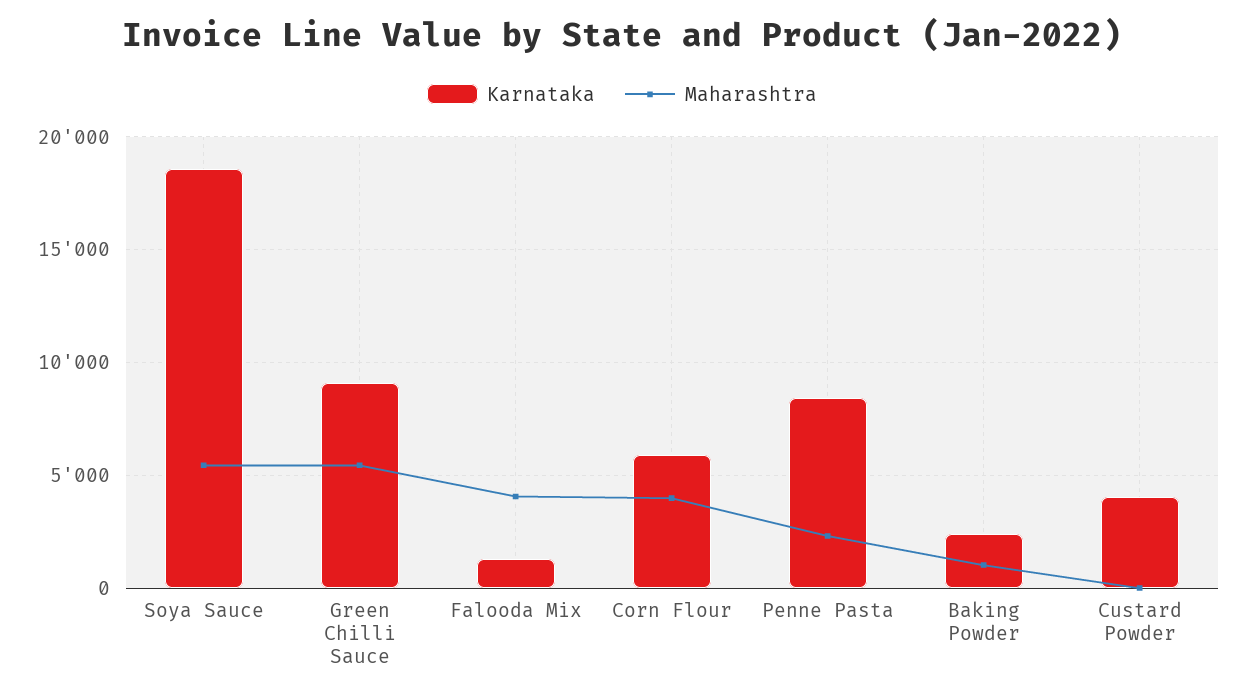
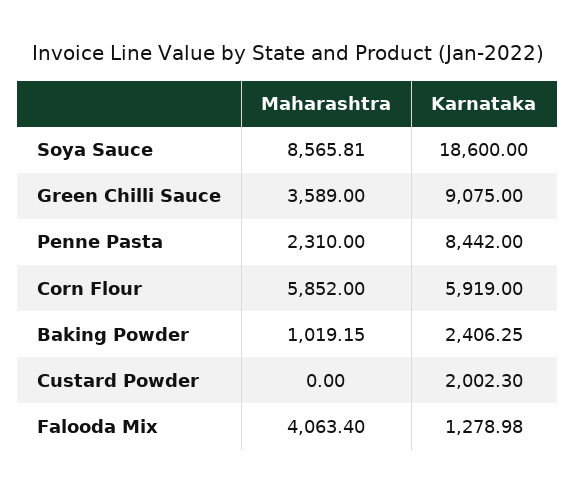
  {
    "Karnataka": {
      "Soya Sauce": 18600,
      "Green Chilli Sauce": 9075,
      "Falooda Mix": 1278.98,
      "Corn Flour": 5919,
      "Penne Pasta": 8442,
      "Baking Powder": 2406.25,
-     "Custard Powder": 4000
+     "Custard Powder": 2002.3
    },
    "Maharashtra": {
-     "Soya Sauce": 5500,
+     "Soya Sauce": 8565.81,
-     "Green Chilli Sauce": 5500,
+     "Green Chilli Sauce": 3589,
      "Falooda Mix": 4063.4,
-     "Corn Flour": 4000,
+     "Corn Flour": 5852,
      "Penne Pasta": 2310,
      "Baking Powder": 1019.15,
      "Custard Powder": 0
    }
  }

